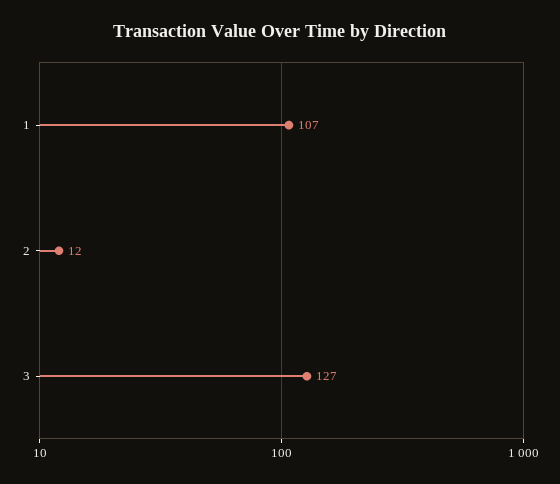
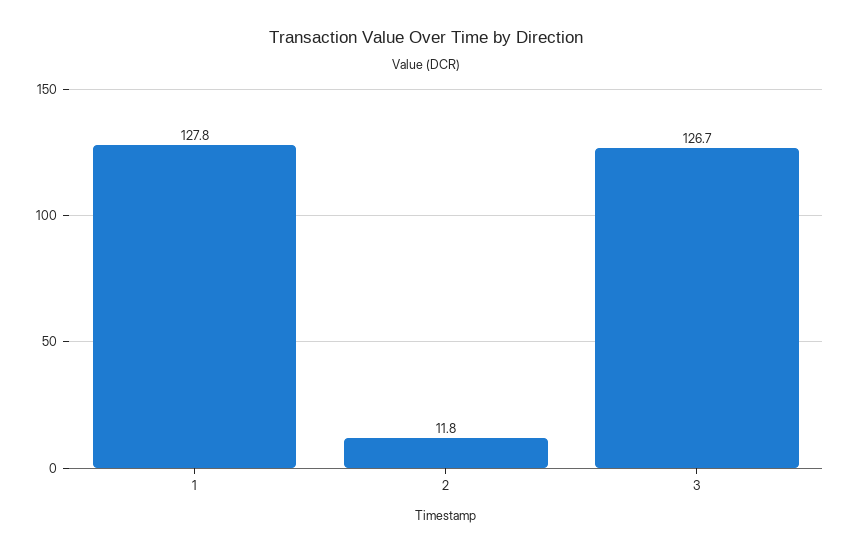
  {
-   "1": 107,
+   "1": 127.8,
    "2": 11.8,
    "3": 126.7
  }

